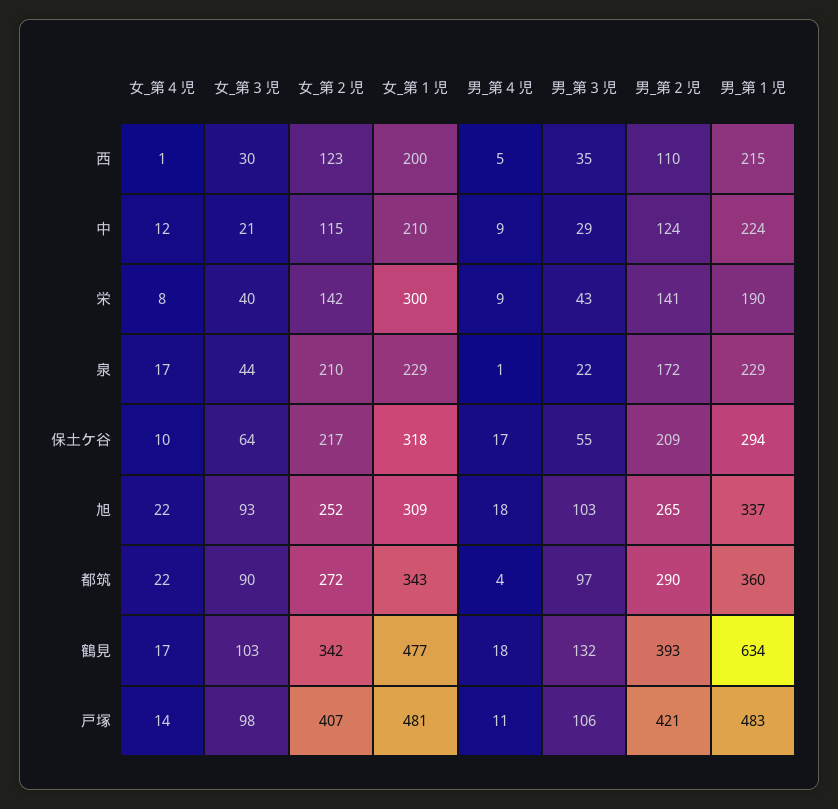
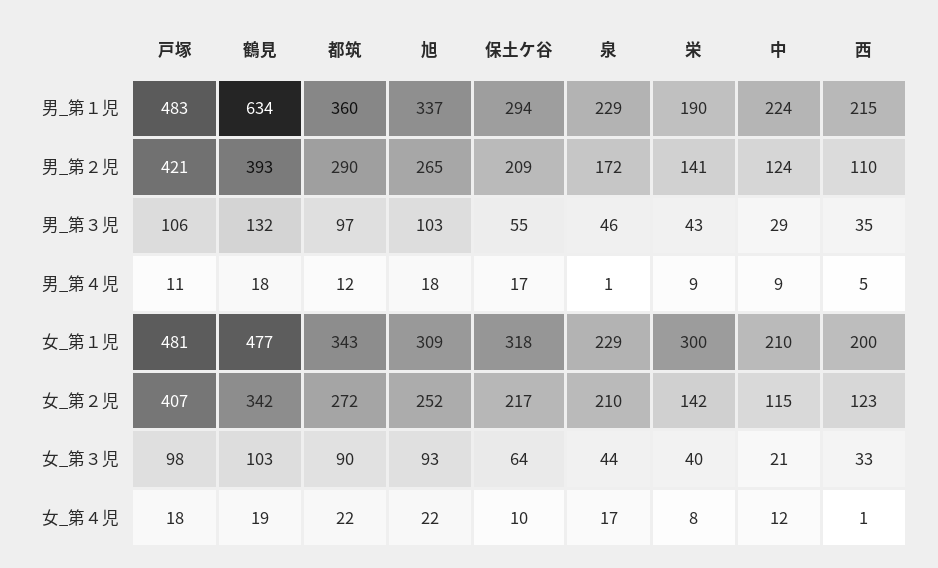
  {
    "女_第４児": {
      "西": 1,
      "中": 12,
      "栄": 8,
      "泉": 17,
      "保土ケ谷": 10,
      "旭": 22,
      "都筑": 22,
-     "鶴見": 17,
+     "鶴見": 19,
-     "戸塚": 14
+     "戸塚": 18
    },
    "女_第３児": {
-     "西": 30,
+     "西": 33,
      "中": 21,
      "栄": 40,
      "泉": 44,
      "保土ケ谷": 64,
      "旭": 93,
      "都筑": 90,
      "鶴見": 103,
      "戸塚": 98
    },
    "女_第２児": {
      "西": 123,
      "中": 115,
      "栄": 142,
      "泉": 210,
      "保土ケ谷": 217,
      "旭": 252,
      "都筑": 272,
      "鶴見": 342,
      "戸塚": 407
    },
    "女_第１児": {
      "西": 200,
      "中": 210,
      "栄": 300,
      "泉": 229,
      "保土ケ谷": 318,
      "旭": 309,
      "都筑": 343,
      "鶴見": 477,
      "戸塚": 481
    },
    "男_第４児": {
      "西": 5,
      "中": 9,
      "栄": 9,
      "泉": 1,
      "保土ケ谷": 17,
      "旭": 18,
-     "都筑": 4,
+     "都筑": 12,
      "鶴見": 18,
      "戸塚": 11
    },
    "男_第３児": {
      "西": 35,
      "中": 29,
      "栄": 43,
-     "泉": 22,
+     "泉": 46,
      "保土ケ谷": 55,
      "旭": 103,
      "都筑": 97,
      "鶴見": 132,
      "戸塚": 106
    },
    "男_第２児": {
      "西": 110,
      "中": 124,
      "栄": 141,
      "泉": 172,
      "保土ケ谷": 209,
      "旭": 265,
      "都筑": 290,
      "鶴見": 393,
      "戸塚": 421
    },
    "男_第１児": {
      "西": 215,
      "中": 224,
      "栄": 190,
      "泉": 229,
      "保土ケ谷": 294,
      "旭": 337,
      "都筑": 360,
      "鶴見": 634,
      "戸塚": 483
    }
  }

